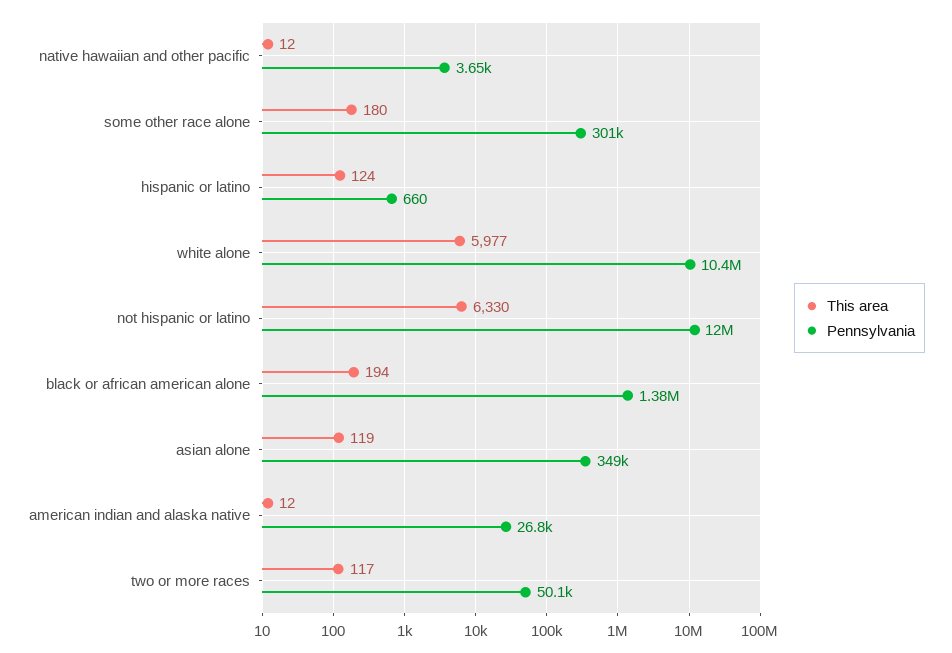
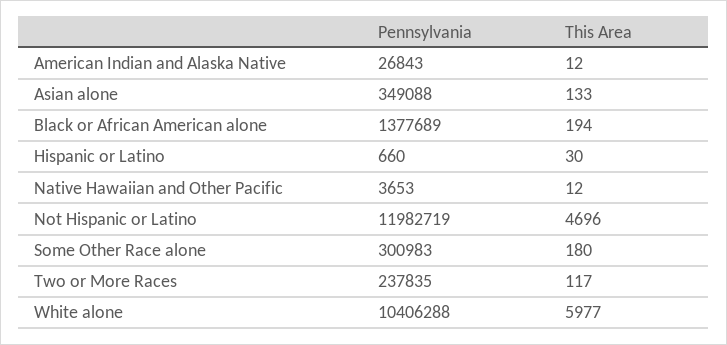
  {
    "This area": {
      "native hawaiian and other pacific": 12,
      "some other race alone": 180,
-     "hispanic or latino": 124,
+     "hispanic or latino": 30,
      "white alone": 5977,
-     "not hispanic or latino": 6330,
+     "not hispanic or latino": 4696,
      "black or african american alone": 194,
-     "asian alone": 119,
+     "asian alone": 133,
      "american indian and alaska native": 12,
      "two or more races": 117
    },
    "Pennsylvania": {
      "native hawaiian and other pacific": 3653,
      "some other race alone": 300983,
      "hispanic or latino": 660,
      "white alone": 10406288,
      "not hispanic or latino": 11982719,
      "black or african american alone": 1377689,
      "asian alone": 349088,
      "american indian and alaska native": 26843,
-     "two or more races": 50100
+     "two or more races": 237835
    }
  }

